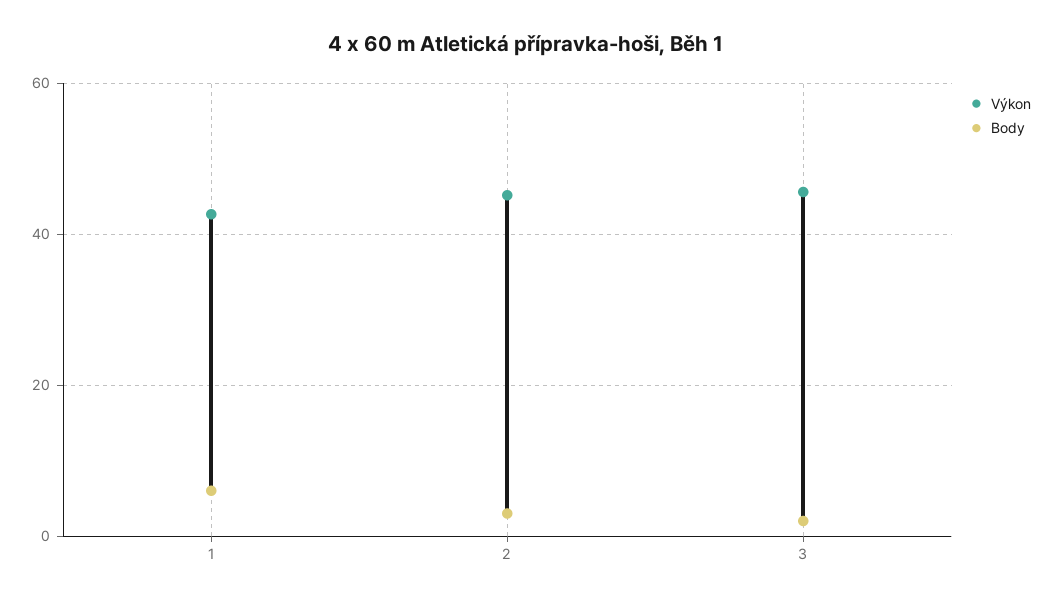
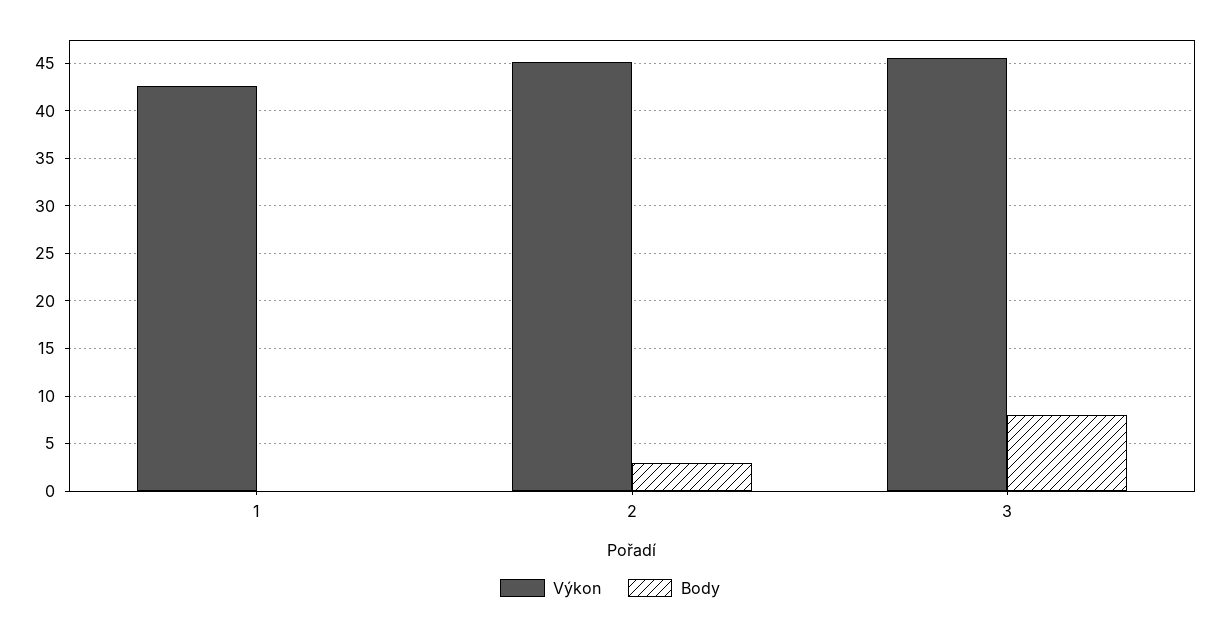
  {
    "Výkon": {
      "1": 43,
      "2": 45,
      "3": 46
    },
    "Body": {
-     "1": 6,
+     "1": 0,
      "2": 3,
-     "3": 2
+     "3": 8
    }
  }

